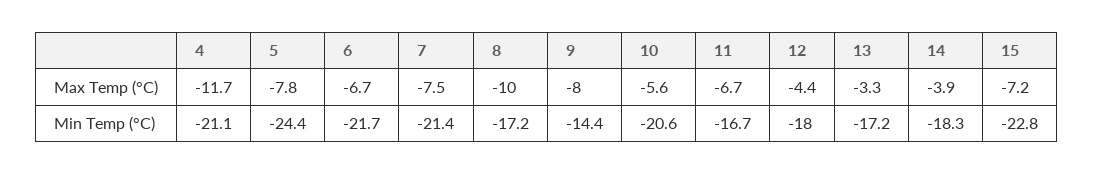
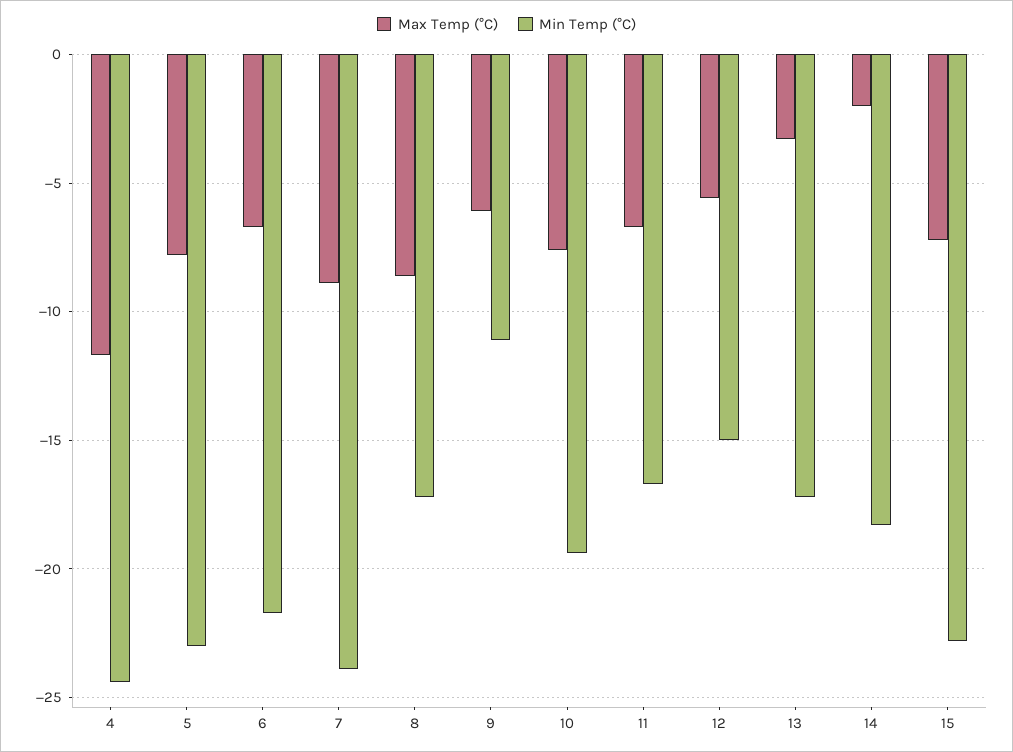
  {
    "Max Temp (°C)": {
      "4": -11.7,
      "5": -7.8,
      "6": -6.7,
-     "7": -7.5,
+     "7": -9,
-     "8": -10,
+     "8": -8.5,
-     "9": -8,
+     "9": -6,
-     "10": -5.6,
+     "10": -7.5,
      "11": -6.7,
-     "12": -4.4,
+     "12": -5.5,
      "13": -3.3,
-     "14": -3.9,
+     "14": -2,
      "15": -7.2
    },
    "Min Temp (°C)": {
-     "4": -21.1,
+     "4": -24.5,
-     "5": -24.4,
+     "5": -23,
      "6": -21.7,
-     "7": -21.4,
+     "7": -24,
      "8": -17.2,
-     "9": -14.4,
+     "9": -11,
-     "10": -20.6,
+     "10": -19.5,
      "11": -16.7,
-     "12": -18,
+     "12": -15,
      "13": -17.2,
      "14": -18.3,
      "15": -22.8
    }
  }

